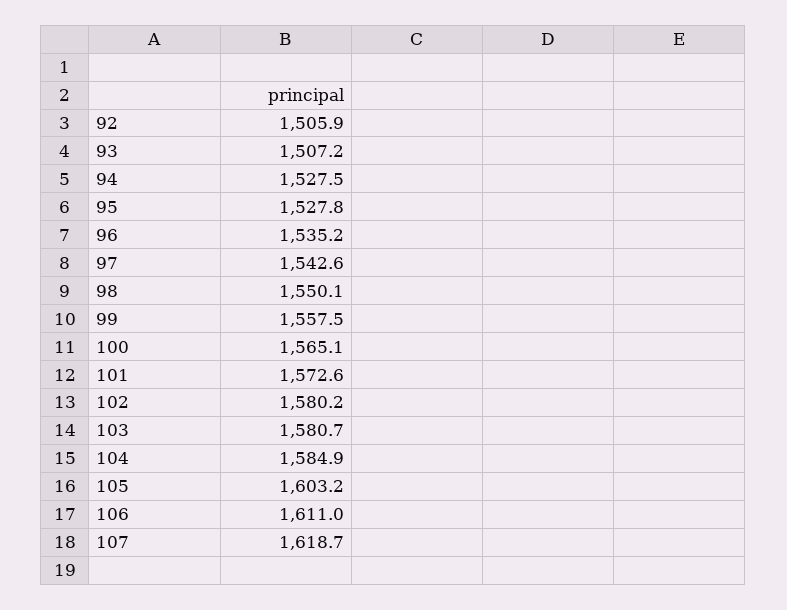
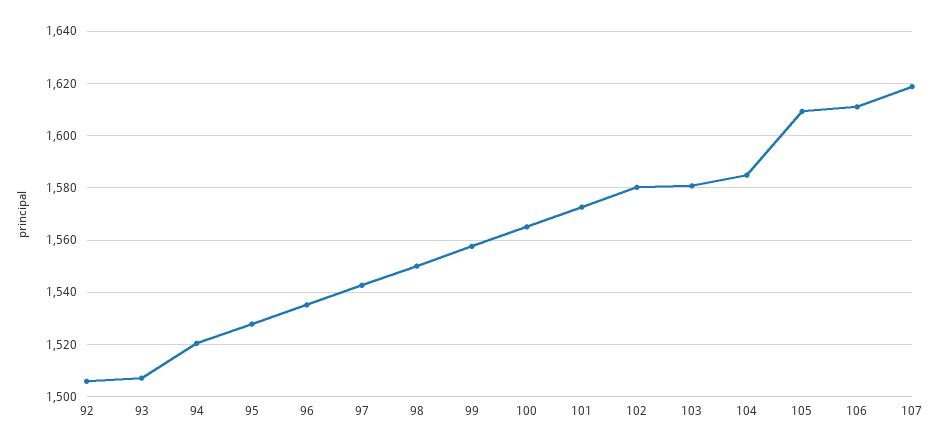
  {
    "92": 1505.9,
    "93": 1507.2,
-   "94": 1527.5,
+   "94": 1520,
    "95": 1527.8,
    "96": 1535.2,
    "97": 1542.6,
    "98": 1550.1,
    "99": 1557.5,
    "100": 1565.1,
    "101": 1572.6,
    "102": 1580.2,
    "103": 1580.7,
    "104": 1584.9,
-   "105": 1603.2,
+   "105": 1610,
    "106": 1611,
    "107": 1618.7
  }

